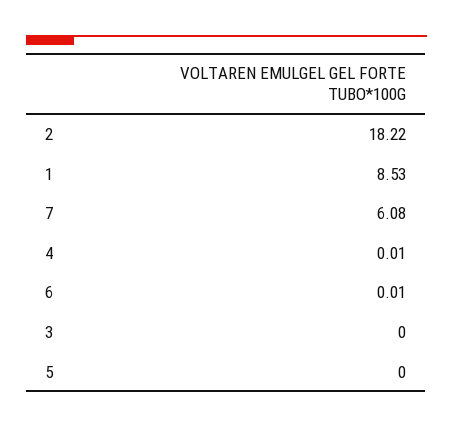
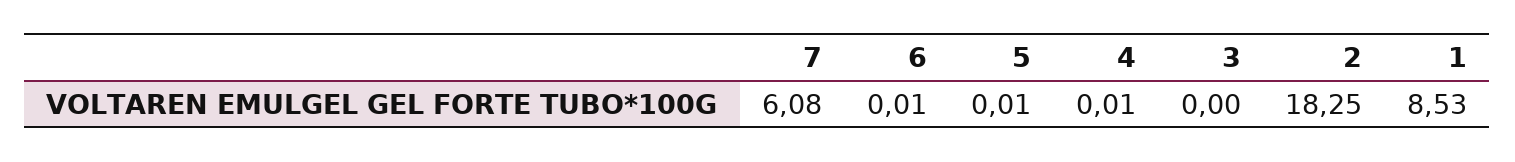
  {
-   "2": 18.22,
+   "2": 18.25,
    "1": 8.53,
    "7": 6.08,
    "4": 0.01,
    "6": 0.01,
    "3": 0,
-   "5": 0
+   "5": 0.01
  }

